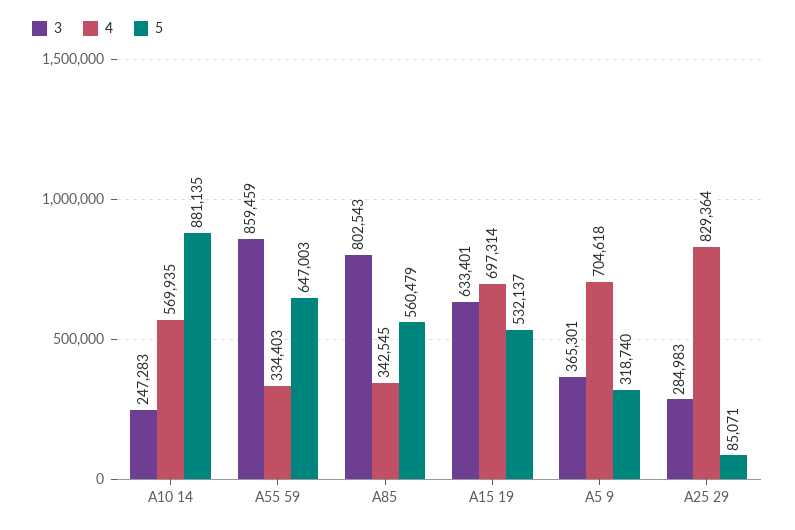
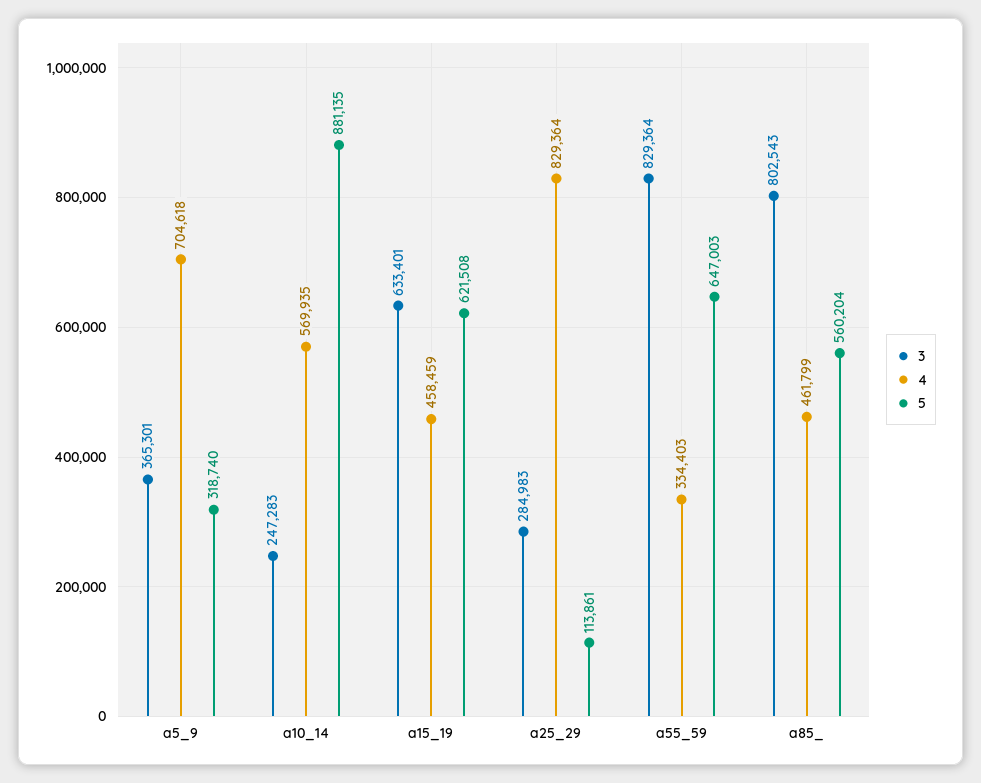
  {
    "3": {
      "A10 14": 247283,
-     "A55 59": 859459,
+     "A55 59": 829364,
      "A85": 802543,
      "A15 19": 633401,
      "A5 9": 365301,
      "A25 29": 284983
    },
    "4": {
      "A10 14": 569935,
      "A55 59": 334403,
-     "A85": 342545,
+     "A85": 461799,
-     "A15 19": 697314,
+     "A15 19": 458459,
      "A5 9": 704618,
      "A25 29": 829364
    },
    "5": {
      "A10 14": 881135,
      "A55 59": 647003,
-     "A85": 560479,
+     "A85": 560204,
-     "A15 19": 532137,
+     "A15 19": 621508,
      "A5 9": 318740,
-     "A25 29": 85071
+     "A25 29": 113861
    }
  }

